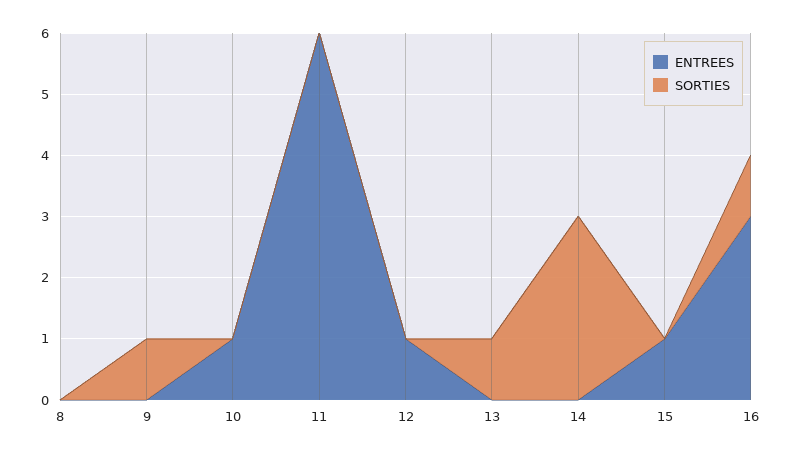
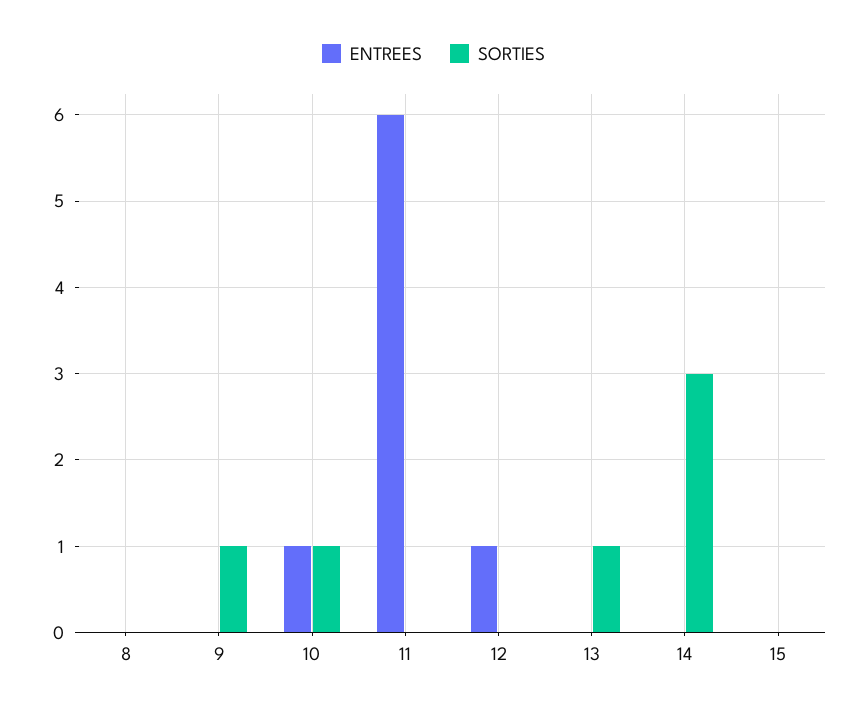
  {
    "ENTREES": {
      "8": 0,
      "9": 0,
      "10": 1,
      "11": 6,
      "12": 1,
      "13": 0,
      "14": 0,
-     "15": 1,
+     "15": 0
-     "16": 3
    },
    "SORTIES": {
      "8": 0,
      "9": 1,
-     "10": 0,
+     "10": 1,
      "11": 0,
      "12": 0,
      "13": 1,
      "14": 3,
-     "15": 0,
+     "15": 0
-     "16": 1
    }
  }

